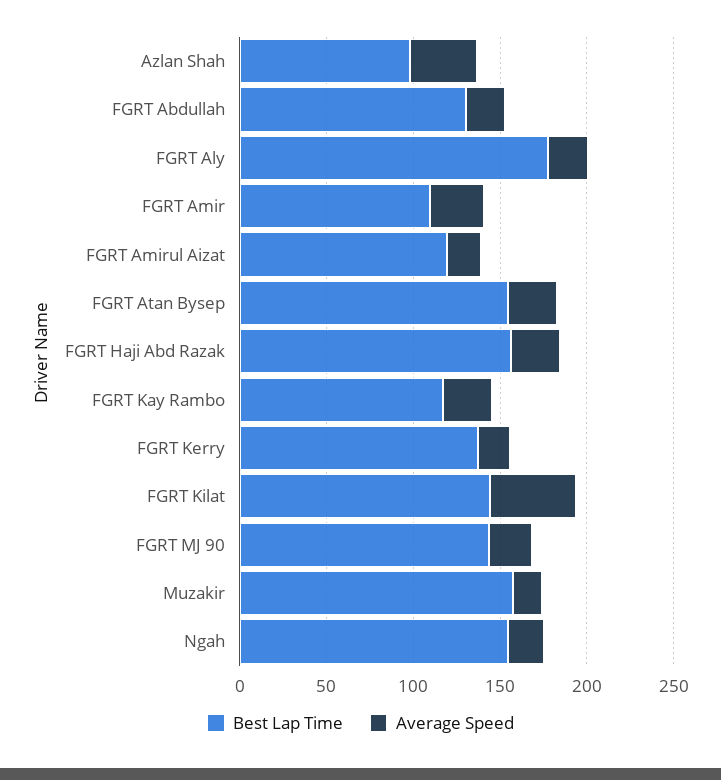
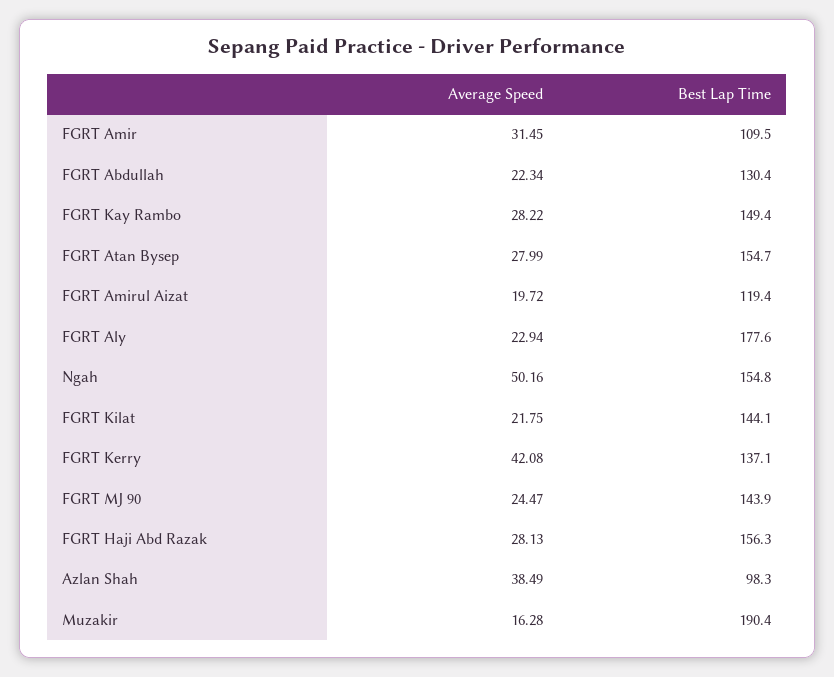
  {
    "Best Lap Time": {
      "Azlan Shah": 98.3,
      "FGRT Abdullah": 130.4,
      "FGRT Aly": 177.6,
      "FGRT Amir": 109.5,
      "FGRT Amirul Aizat": 119.4,
      "FGRT Atan Bysep": 154.7,
      "FGRT Haji Abd Razak": 156.3,
-     "FGRT Kay Rambo": 120,
+     "FGRT Kay Rambo": 149.4,
      "FGRT Kerry": 137.1,
      "FGRT Kilat": 144.1,
      "FGRT MJ 90": 143.9,
-     "Muzakir": 160,
+     "Muzakir": 190.4,
      "Ngah": 154.8
    },
    "Average Speed": {
      "Azlan Shah": 38.49,
      "FGRT Abdullah": 22.34,
      "FGRT Aly": 22.94,
      "FGRT Amir": 31.45,
      "FGRT Amirul Aizat": 19.72,
      "FGRT Atan Bysep": 27.99,
      "FGRT Haji Abd Razak": 28.13,
      "FGRT Kay Rambo": 28.22,
-     "FGRT Kerry": 20,
+     "FGRT Kerry": 42.08,
-     "FGRT Kilat": 50,
+     "FGRT Kilat": 21.75,
      "FGRT MJ 90": 24.47,
      "Muzakir": 16.28,
-     "Ngah": 20
+     "Ngah": 50.16
    }
  }

